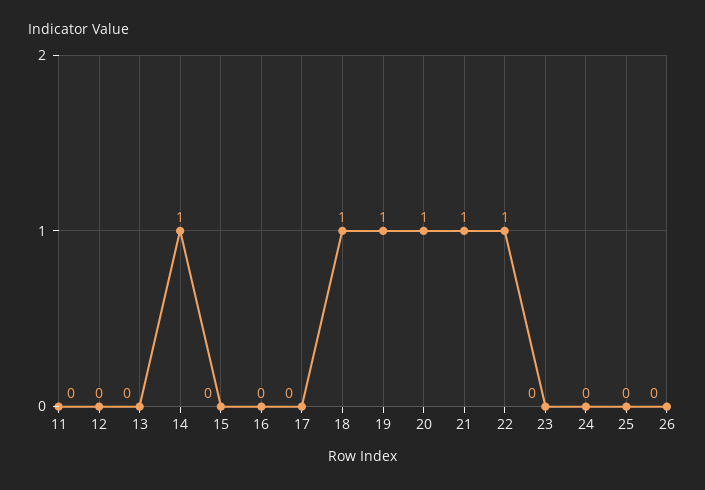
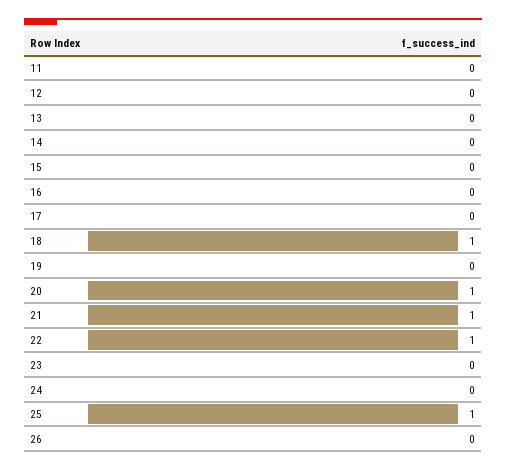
  {
    "11": 0,
    "12": 0,
    "13": 0,
-   "14": 1,
+   "14": 0,
    "15": 0,
    "16": 0,
    "17": 0,
    "18": 1,
-   "19": 1,
+   "19": 0,
    "20": 1,
    "21": 1,
    "22": 1,
    "23": 0,
    "24": 0,
-   "25": 0,
+   "25": 1,
    "26": 0
  }

